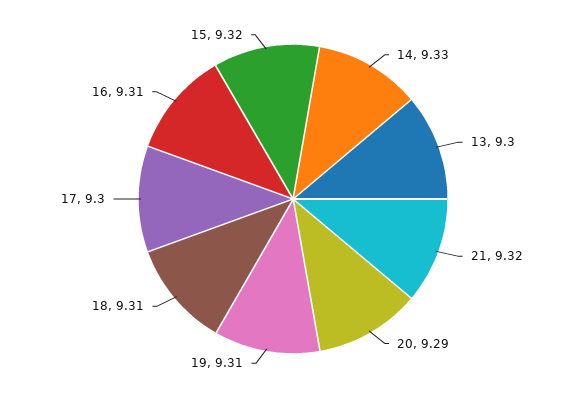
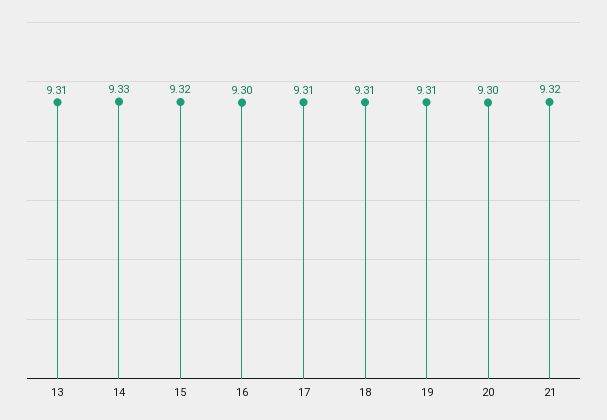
  {
    "14": 9.33,
-   "13": 9.3,
+   "13": 9.31,
    "21": 9.32,
-   "20": 9.29,
+   "20": 9.3,
    "19": 9.31,
    "18": 9.31,
-   "17": 9.3,
+   "17": 9.31,
-   "16": 9.31,
+   "16": 9.3,
    "15": 9.32
  }

